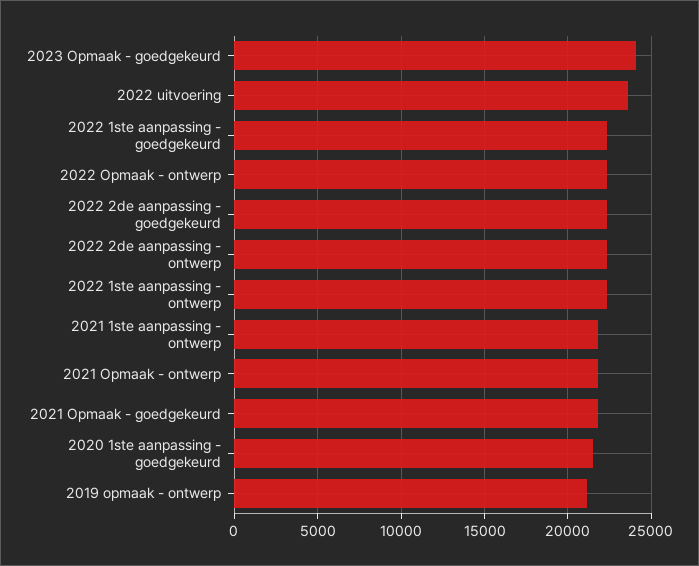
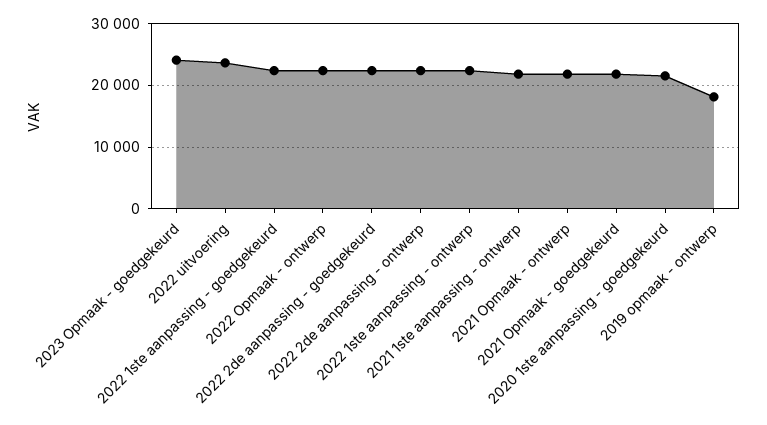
  {
    "2023 Opmaak - goedgekeurd": 24000,
    "2022 uitvoering": 23500,
    "2022 1ste aanpassing - goedgekeurd": 22500,
    "2022 Opmaak - ontwerp": 22500,
    "2022 2de aanpassing - goedgekeurd": 22500,
    "2022 2de aanpassing - ontwerp": 22500,
    "2022 1ste aanpassing - ontwerp": 22500,
    "2021 1ste aanpassing - ontwerp": 22000,
    "2021 Opmaak - ontwerp": 22000,
    "2021 Opmaak - goedgekeurd": 22000,
    "2020 1ste aanpassing - goedgekeurd": 21500,
-   "2019 opmaak - ontwerp": 21000
+   "2019 opmaak - ontwerp": 18000
  }

